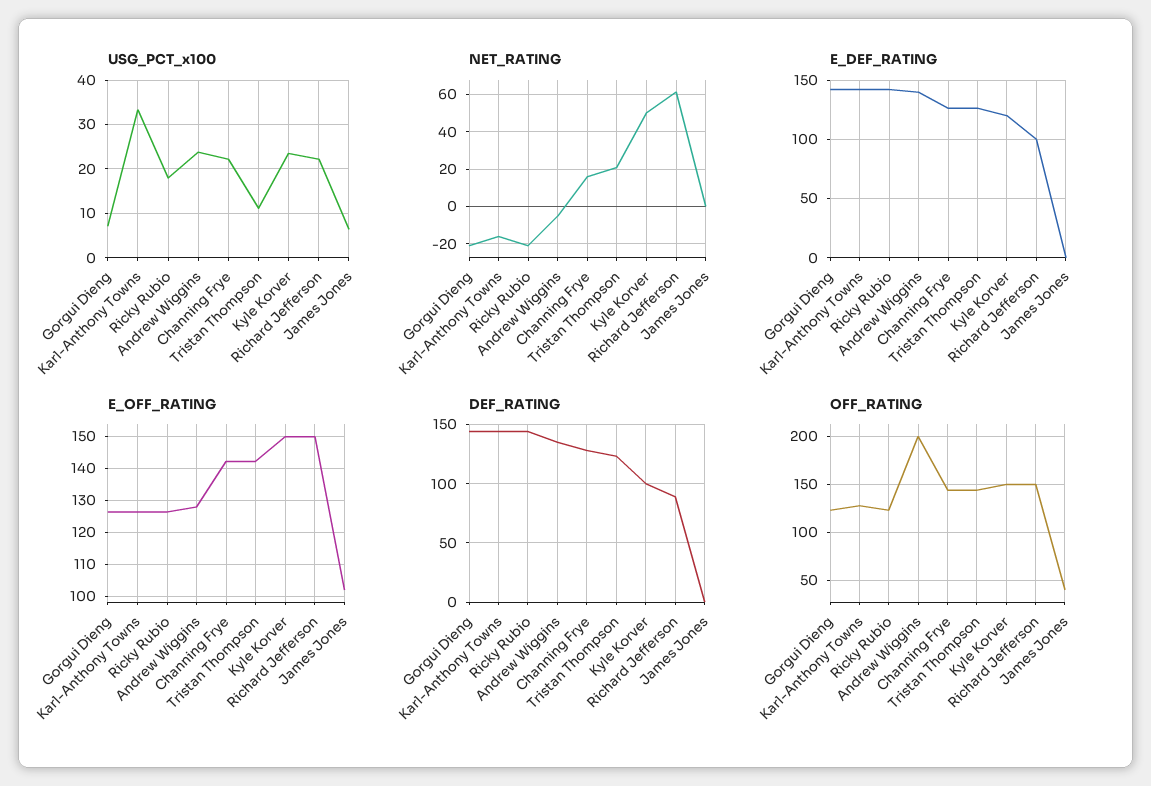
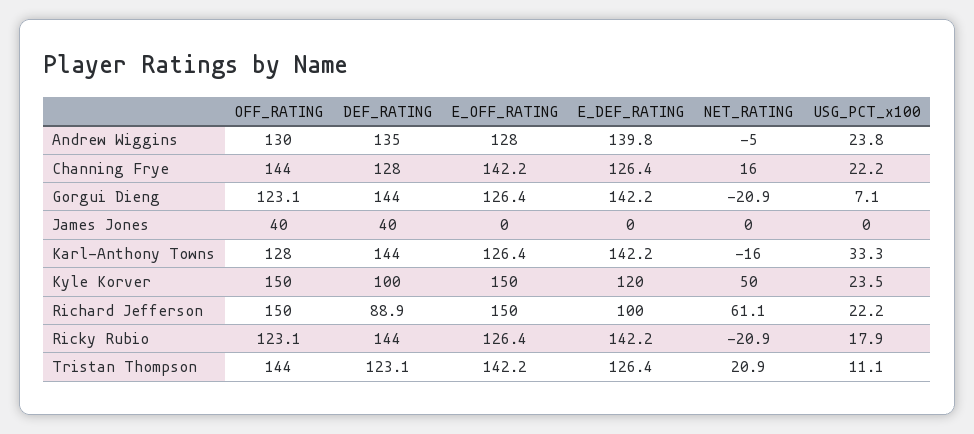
  {
    "USG_PCT_x100": {
      "Gorgui Dieng": 7.1,
      "Karl-Anthony Towns": 33.3,
      "Ricky Rubio": 17.9,
      "Andrew Wiggins": 23.8,
      "Channing Frye": 22.2,
      "Tristan Thompson": 11.1,
      "Kyle Korver": 23.5,
      "Richard Jefferson": 22.2,
-     "James Jones": 6
+     "James Jones": 0
    },
    "NET_RATING": {
      "Gorgui Dieng": -20.9,
      "Karl-Anthony Towns": -16,
      "Ricky Rubio": -20.9,
      "Andrew Wiggins": -5,
      "Channing Frye": 16,
      "Tristan Thompson": 20.9,
      "Kyle Korver": 50,
      "Richard Jefferson": 61.1,
      "James Jones": 0
    },
    "E_DEF_RATING": {
      "Gorgui Dieng": 142.2,
      "Karl-Anthony Towns": 142.2,
      "Ricky Rubio": 142.2,
      "Andrew Wiggins": 139.8,
      "Channing Frye": 126.4,
      "Tristan Thompson": 126.4,
      "Kyle Korver": 120,
      "Richard Jefferson": 100,
      "James Jones": 0
    },
    "E_OFF_RATING": {
      "Gorgui Dieng": 126.4,
      "Karl-Anthony Towns": 126.4,
      "Ricky Rubio": 126.4,
      "Andrew Wiggins": 128,
      "Channing Frye": 142.2,
      "Tristan Thompson": 142.2,
      "Kyle Korver": 150,
      "Richard Jefferson": 150,
-     "James Jones": 102
+     "James Jones": 0
    },
    "DEF_RATING": {
      "Gorgui Dieng": 144,
      "Karl-Anthony Towns": 144,
      "Ricky Rubio": 144,
      "Andrew Wiggins": 135,
      "Channing Frye": 128,
      "Tristan Thompson": 123.1,
      "Kyle Korver": 100,
      "Richard Jefferson": 88.9,
-     "James Jones": 0
+     "James Jones": 40
    },
    "OFF_RATING": {
      "Gorgui Dieng": 123.1,
      "Karl-Anthony Towns": 128,
      "Ricky Rubio": 123.1,
-     "Andrew Wiggins": 200,
+     "Andrew Wiggins": 130,
      "Channing Frye": 144,
      "Tristan Thompson": 144,
      "Kyle Korver": 150,
      "Richard Jefferson": 150,
      "James Jones": 40
    }
  }

